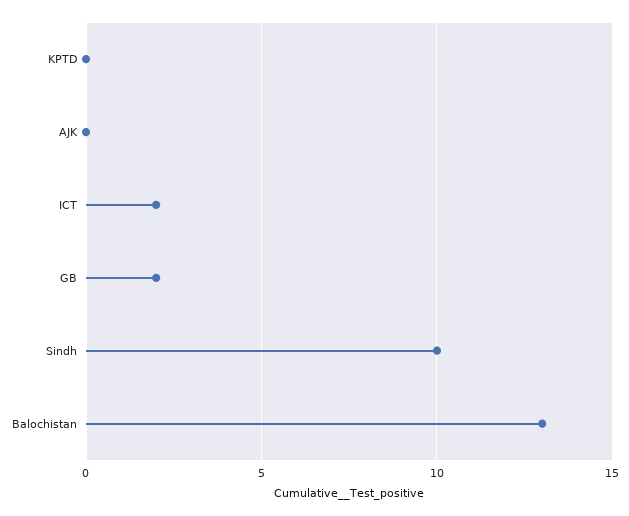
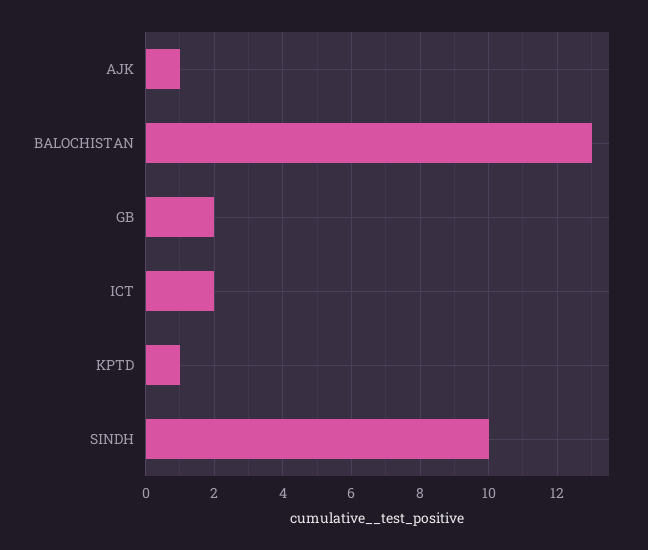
  {
-   "KPTD": 0,
+   "KPTD": 1,
-   "AJK": 0,
+   "AJK": 1,
    "ICT": 2,
    "GB": 2,
    "Sindh": 10,
    "Balochistan": 13
  }

